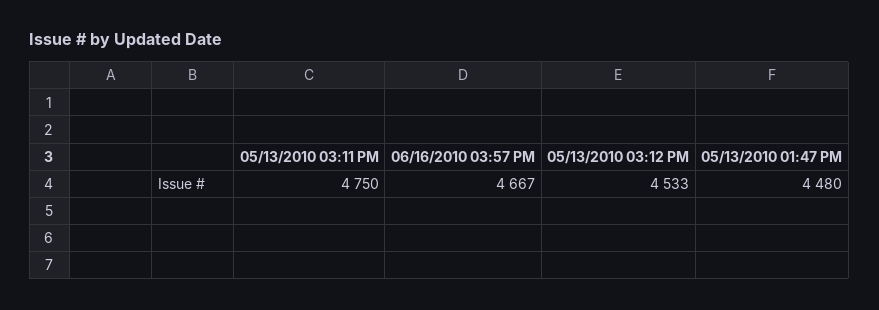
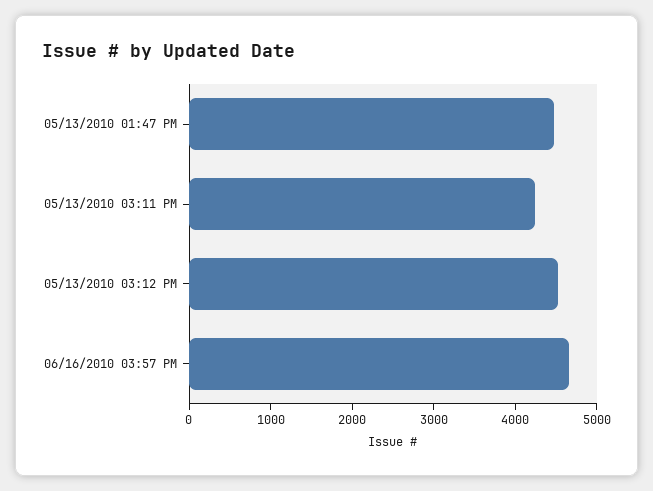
  {
-   "05/13/2010 03:11 PM": 4750,
+   "05/13/2010 03:11 PM": 4200,
    "06/16/2010 03:57 PM": 4667,
    "05/13/2010 03:12 PM": 4533,
    "05/13/2010 01:47 PM": 4480
  }

